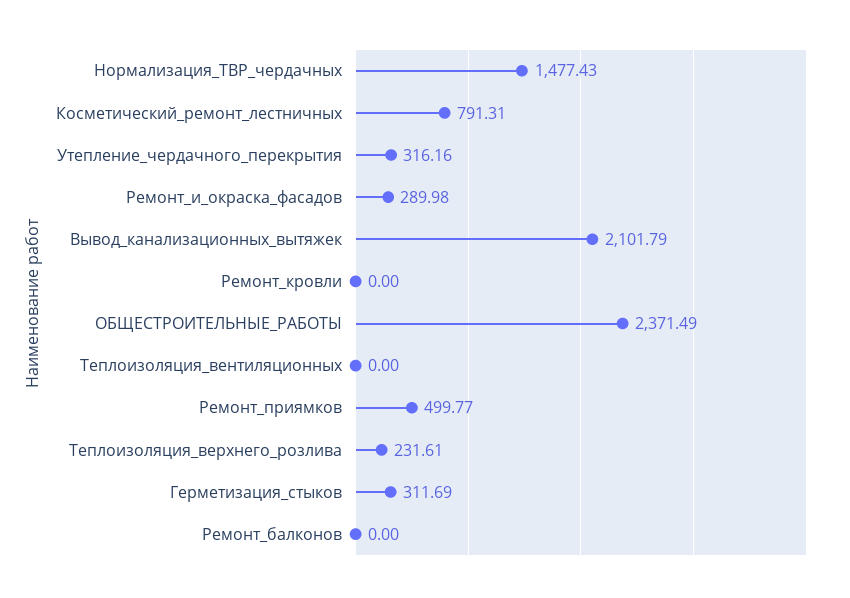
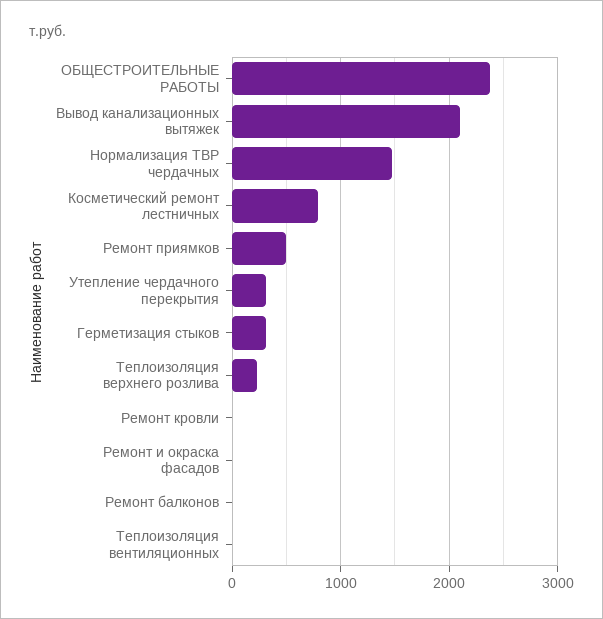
  {
    "Нормализация_ТВР_чердачных": 1477.43,
    "Косметический_ремонт_лестничных": 791.31,
    "Утепление_чердачного_перекрытия": 316.16,
-   "Ремонт_и_окраска_фасадов": 289.98,
+   "Ремонт_и_окраска_фасадов": 0,
    "Вывод_канализационных_вытяжек": 2101.79,
    "Ремонт_кровли": 0,
    "ОБЩЕСТРОИТЕЛЬНЫЕ_РАБОТЫ": 2371.49,
    "Теплоизоляция_вентиляционных": 0,
    "Ремонт_приямков": 499.77,
    "Теплоизоляция_верхнего_розлива": 231.61,
    "Герметизация_стыков": 311.69,
    "Ремонт_балконов": 0
  }

